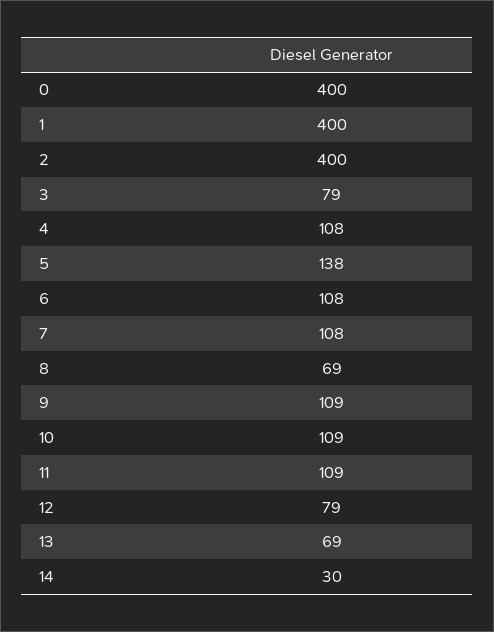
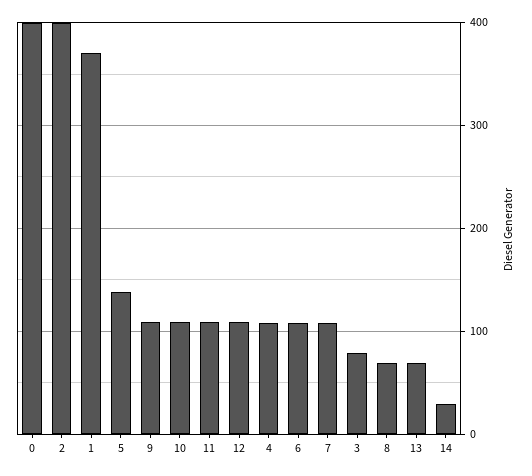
  {
    "0": 400,
-   "1": 400,
+   "1": 370,
    "2": 400,
    "3": 79,
    "4": 108,
    "5": 138,
    "6": 108,
    "7": 108,
    "8": 69,
    "9": 109,
    "10": 109,
    "11": 109,
-   "12": 79,
+   "12": 110,
    "13": 69,
    "14": 30
  }

